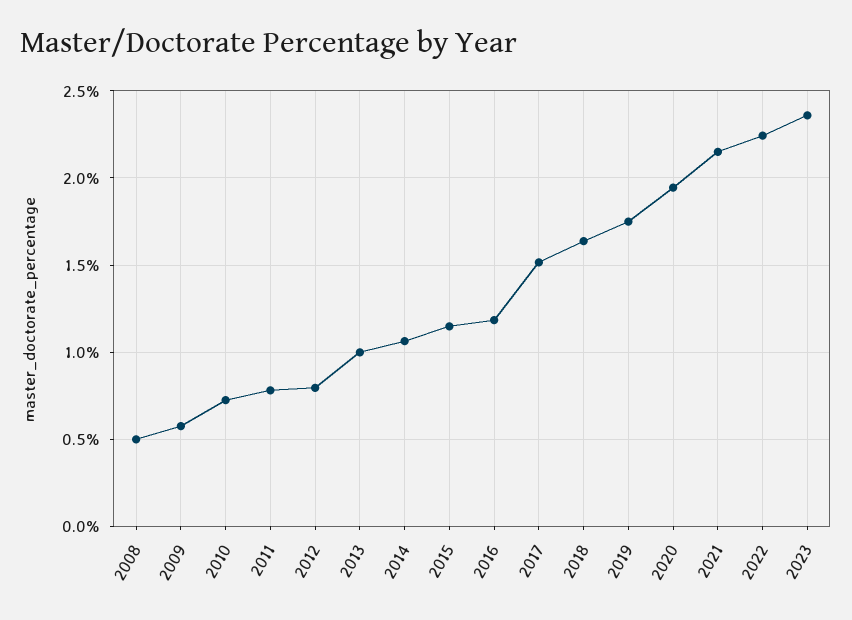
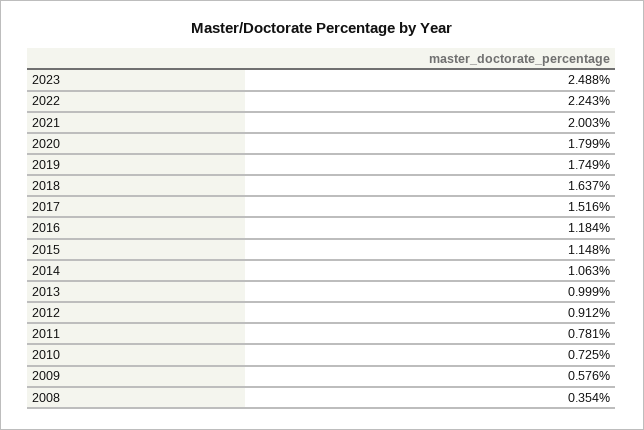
  {
-   "2008": 0.5,
+   "2008": 0.354,
    "2009": 0.576,
    "2010": 0.725,
    "2011": 0.781,
-   "2012": 0.8,
+   "2012": 0.912,
    "2013": 0.999,
    "2014": 1.063,
    "2015": 1.148,
    "2016": 1.184,
    "2017": 1.516,
    "2018": 1.637,
    "2019": 1.749,
-   "2020": 1.95,
+   "2020": 1.799,
-   "2021": 2.15,
+   "2021": 2.003,
    "2022": 2.243,
-   "2023": 2.35
+   "2023": 2.488
  }

